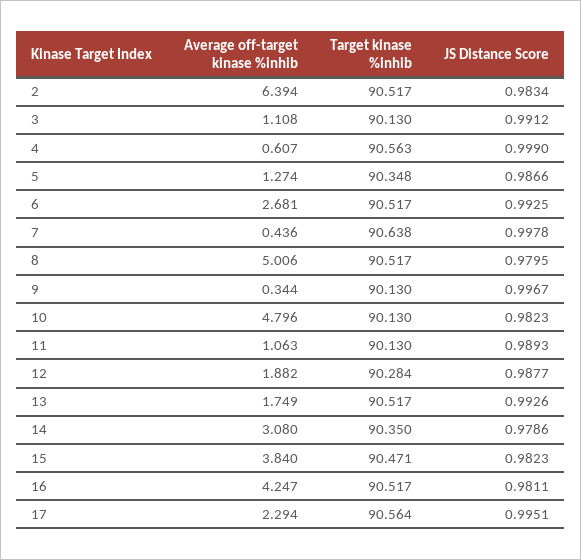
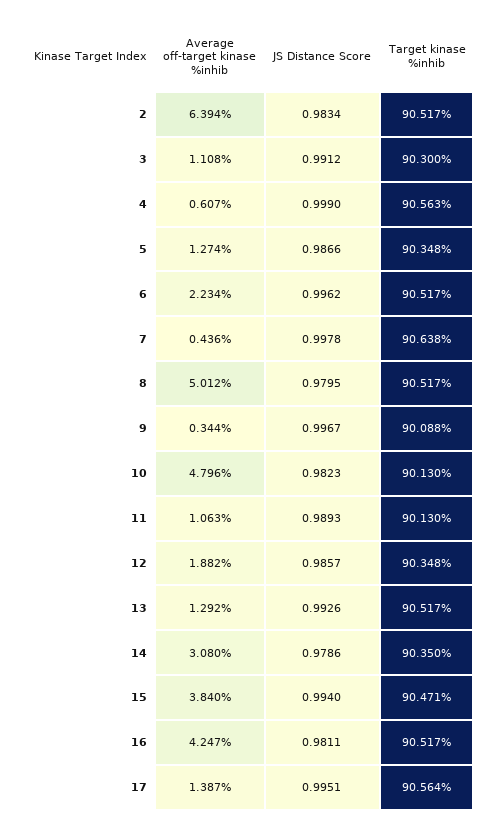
  {
    "Average off-target kinase %inhib": {
      "2": 6.394,
      "3": 1.108,
      "4": 0.607,
      "5": 1.274,
-     "6": 2.681,
+     "6": 2.234,
      "7": 0.436,
-     "8": 5.006,
+     "8": 5.012,
      "9": 0.344,
      "10": 4.796,
      "11": 1.063,
      "12": 1.882,
-     "13": 1.749,
+     "13": 1.292,
      "14": 3.08,
      "15": 3.84,
      "16": 4.247,
-     "17": 2.294
+     "17": 1.387
    },
    "Target kinase %inhib": {
      "2": 90.517,
-     "3": 90.13,
+     "3": 90.3,
      "4": 90.563,
      "5": 90.348,
      "6": 90.517,
      "7": 90.638,
      "8": 90.517,
-     "9": 90.13,
+     "9": 90.088,
      "10": 90.13,
      "11": 90.13,
-     "12": 90.284,
+     "12": 90.348,
      "13": 90.517,
      "14": 90.35,
      "15": 90.471,
      "16": 90.517,
      "17": 90.564
    },
    "JS Distance Score": {
      "2": 0.9834,
      "3": 0.9912,
      "4": 0.999,
      "5": 0.9866,
-     "6": 0.9925,
+     "6": 0.9962,
      "7": 0.9978,
      "8": 0.9795,
      "9": 0.9967,
      "10": 0.9823,
      "11": 0.9893,
-     "12": 0.9877,
+     "12": 0.9857,
      "13": 0.9926,
      "14": 0.9786,
-     "15": 0.9823,
+     "15": 0.994,
      "16": 0.9811,
      "17": 0.9951
    }
  }

